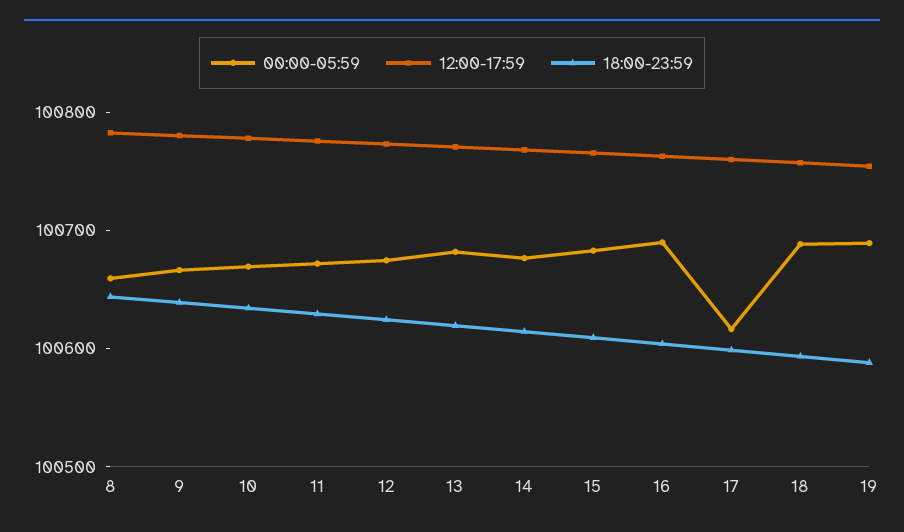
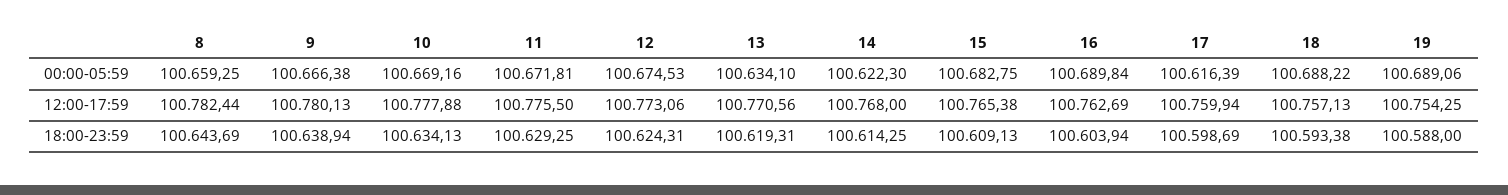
  {
    "00:00-05:59": {
      "8": 100659.25,
      "9": 100666.38,
      "10": 100669.16,
      "11": 100671.81,
      "12": 100674.53,
-     "13": 100680,
+     "13": 100634.1,
-     "14": 100680,
+     "14": 100622.3,
      "15": 100682.75,
      "16": 100689.84,
      "17": 100616.39,
      "18": 100688.22,
      "19": 100689.06
    },
    "12:00-17:59": {
      "8": 100782.44,
      "9": 100780.13,
      "10": 100777.88,
      "11": 100775.5,
      "12": 100773.06,
      "13": 100770.56,
      "14": 100768,
      "15": 100765.38,
      "16": 100762.69,
      "17": 100759.94,
      "18": 100757.13,
      "19": 100754.25
    },
    "18:00-23:59": {
      "8": 100643.69,
      "9": 100638.94,
      "10": 100634.13,
      "11": 100629.25,
      "12": 100624.31,
      "13": 100619.31,
      "14": 100614.25,
      "15": 100609.13,
      "16": 100603.94,
      "17": 100598.69,
      "18": 100593.38,
      "19": 100588
    }
  }

